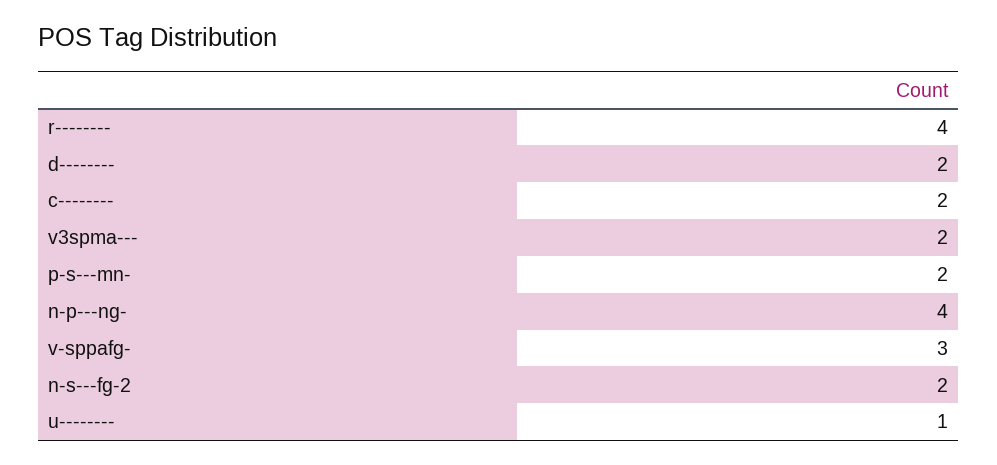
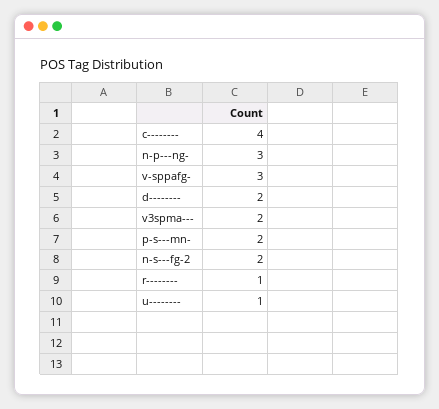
  {
-   "r--------": 4,
+   "r--------": 1,
    "d--------": 2,
-   "c--------": 2,
+   "c--------": 4,
    "v3spma---": 2,
    "p-s---mn-": 2,
-   "n-p---ng-": 4,
+   "n-p---ng-": 3,
    "v-sppafg-": 3,
    "n-s---fg-2": 2,
    "u--------": 1
  }

